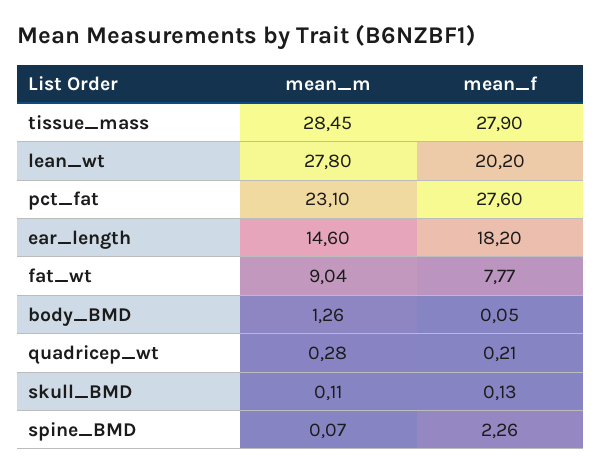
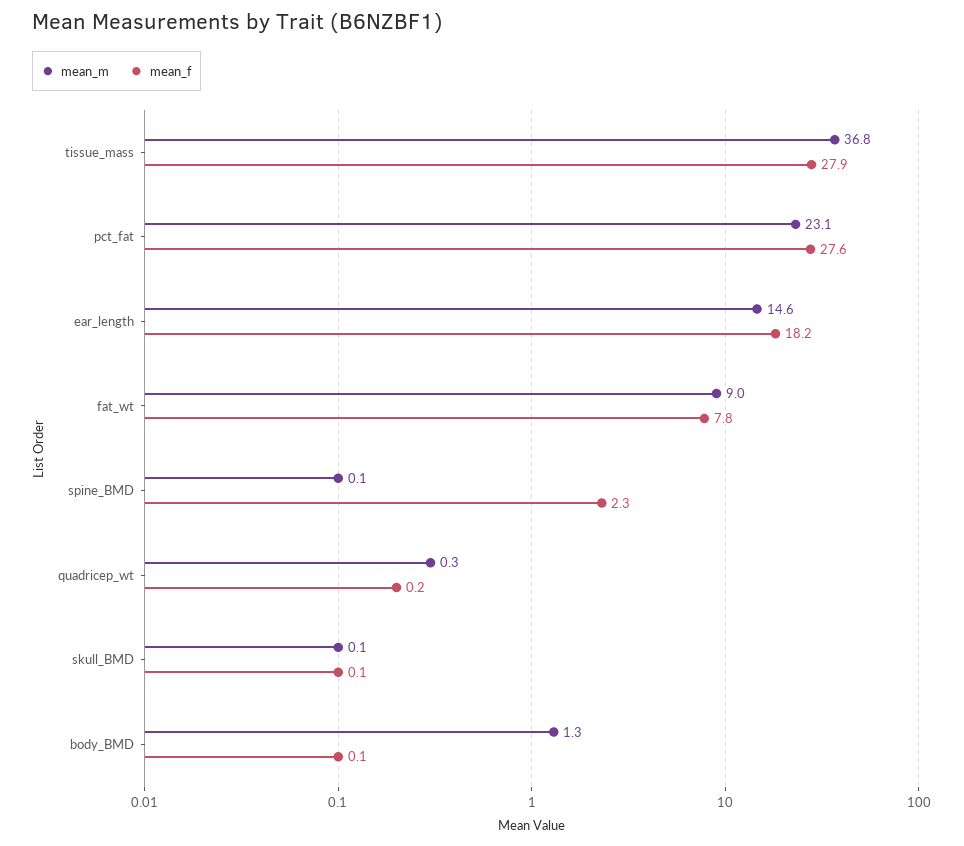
  {
    "mean_m": {
-     "tissue_mass": 28.45,
+     "tissue_mass": 36.8,
-     "lean_wt": 27.8,
      "pct_fat": 23.1,
      "ear_length": 14.6,
      "fat_wt": 9.04,
      "body_BMD": 1.26,
      "quadricep_wt": 0.28,
      "skull_BMD": 0.11,
      "spine_BMD": 0.07
    },
    "mean_f": {
      "tissue_mass": 27.9,
-     "lean_wt": 20.2,
      "pct_fat": 27.6,
      "ear_length": 18.2,
      "fat_wt": 7.77,
      "body_BMD": 0.05,
      "quadricep_wt": 0.21,
      "skull_BMD": 0.13,
      "spine_BMD": 2.26
    }
  }

